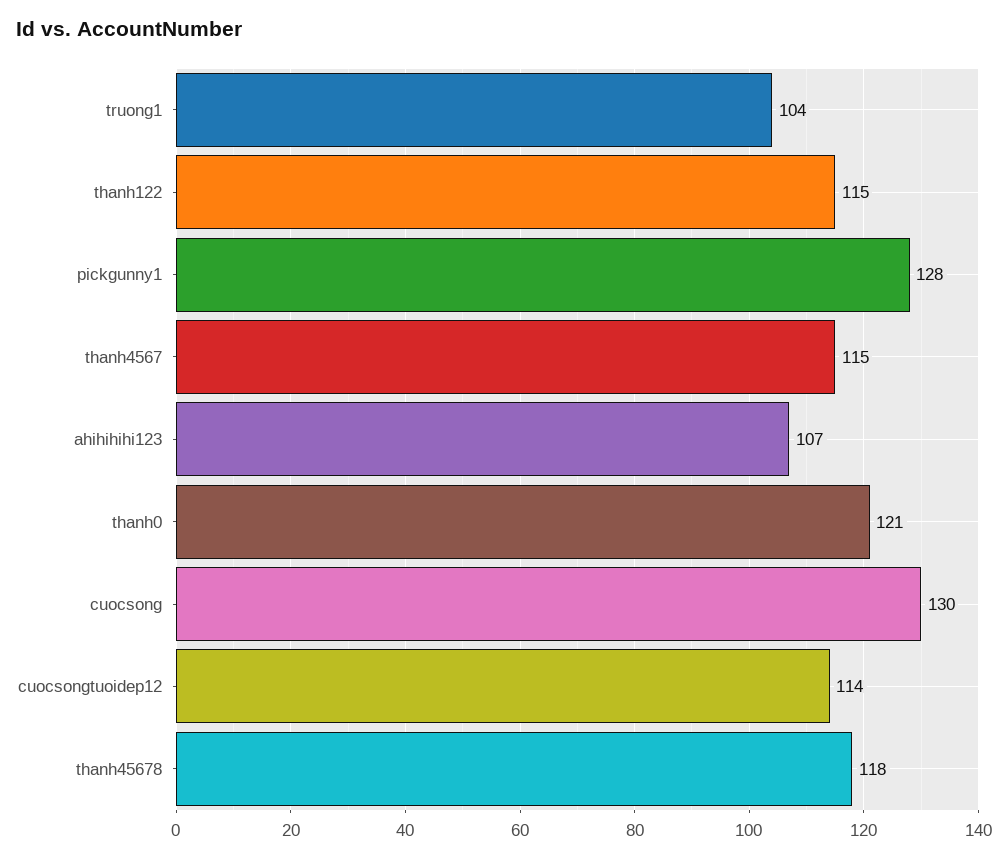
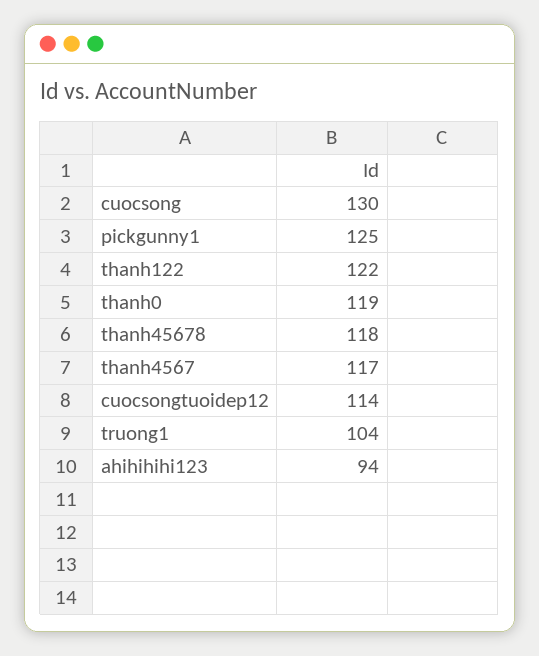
  {
    "truong1": 104,
-   "thanh122": 115,
+   "thanh122": 122,
-   "pickgunny1": 128,
+   "pickgunny1": 125,
-   "thanh4567": 115,
+   "thanh4567": 117,
-   "ahihihihi123": 107,
+   "ahihihihi123": 94,
-   "thanh0": 121,
+   "thanh0": 119,
    "cuocsong": 130,
    "cuocsongtuoidep12": 114,
    "thanh45678": 118
  }

